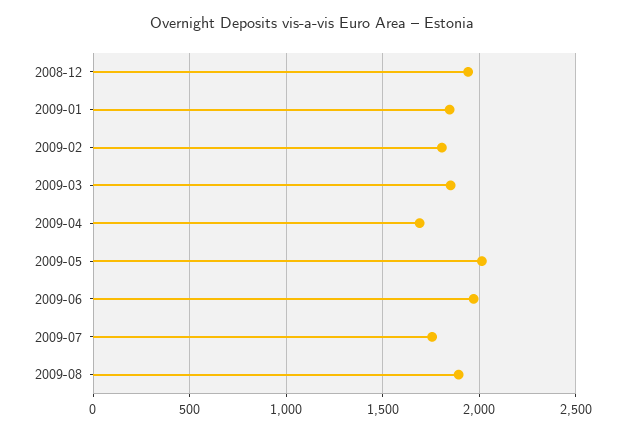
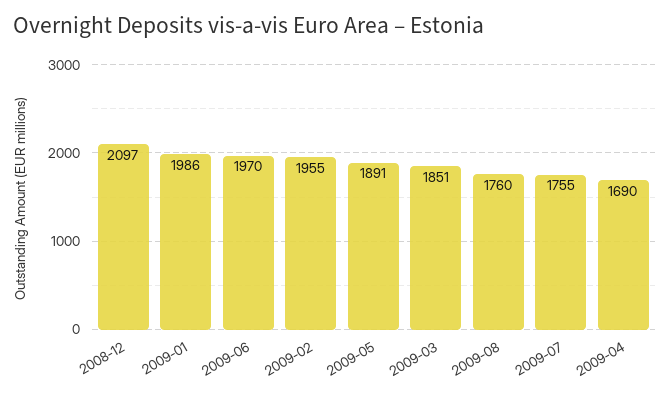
  {
-   "2008-12": 1950,
+   "2008-12": 2097,
-   "2009-01": 1850,
+   "2009-01": 1986,
-   "2009-02": 1800,
+   "2009-02": 1955,
    "2009-03": 1851,
    "2009-04": 1690,
-   "2009-05": 2000,
+   "2009-05": 1891,
    "2009-06": 1970,
    "2009-07": 1755,
-   "2009-08": 1900
+   "2009-08": 1760
  }

